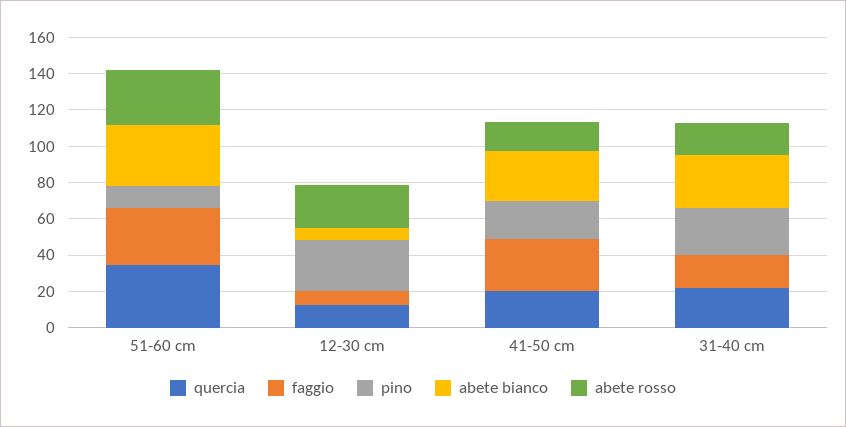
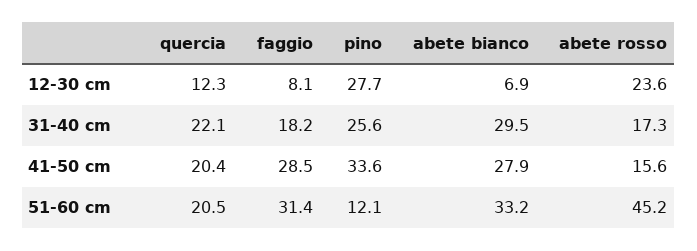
  {
    "quercia": {
-     "51-60 cm": 35,
+     "51-60 cm": 20.5,
      "12-30 cm": 12.3,
      "41-50 cm": 20.4,
      "31-40 cm": 22.1
    },
    "faggio": {
      "51-60 cm": 31.4,
      "12-30 cm": 8.1,
      "41-50 cm": 28.5,
      "31-40 cm": 18.2
    },
    "pino": {
      "51-60 cm": 12.1,
      "12-30 cm": 27.7,
-     "41-50 cm": 20,
+     "41-50 cm": 33.6,
      "31-40 cm": 25.6
    },
    "abete bianco": {
      "51-60 cm": 33.2,
      "12-30 cm": 6.9,
      "41-50 cm": 27.9,
      "31-40 cm": 29.5
    },
    "abete rosso": {
-     "51-60 cm": 30,
+     "51-60 cm": 45.2,
      "12-30 cm": 23.6,
      "41-50 cm": 15.6,
      "31-40 cm": 17.3
    }
  }

